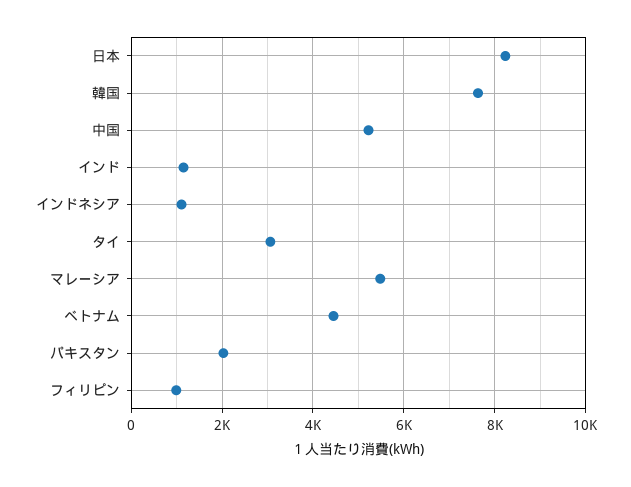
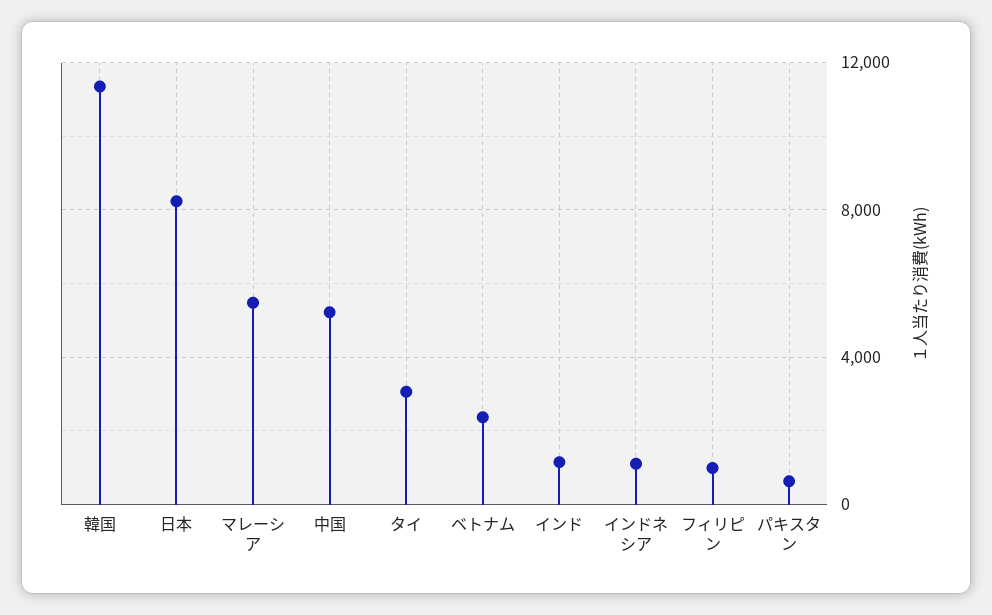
  {
    "日本": 8200,
-   "韓国": 7600,
+   "韓国": 11500,
    "中国": 5200,
    "インド": 1200,
    "インドネシア": 1200,
    "タイ": 3000,
    "マレーシア": 5400,
-   "ベトナム": 4400,
+   "ベトナム": 2500,
-   "パキスタン": 2000,
+   "パキスタン": 500,
    "フィリピン": 1000
  }

